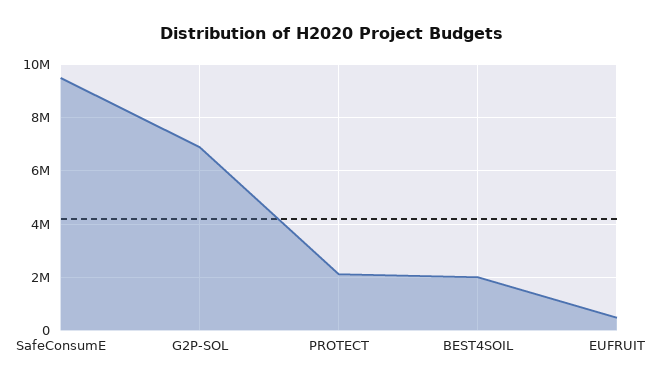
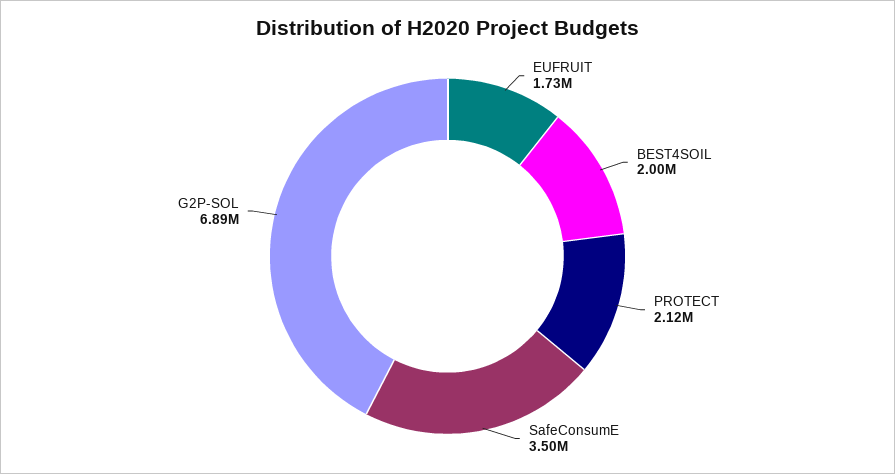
  {
-   "SafeConsumE": 9500000,
+   "SafeConsumE": 3500000,
    "G2P-SOL": 6890000,
    "PROTECT": 2120000,
    "BEST4SOIL": 2000000,
-   "EUFRUIT": 500000
+   "EUFRUIT": 1730000
  }

